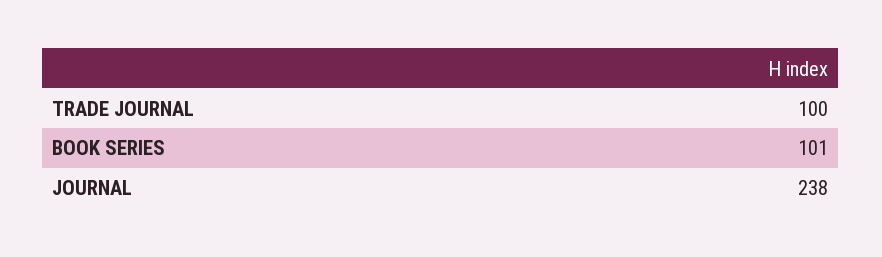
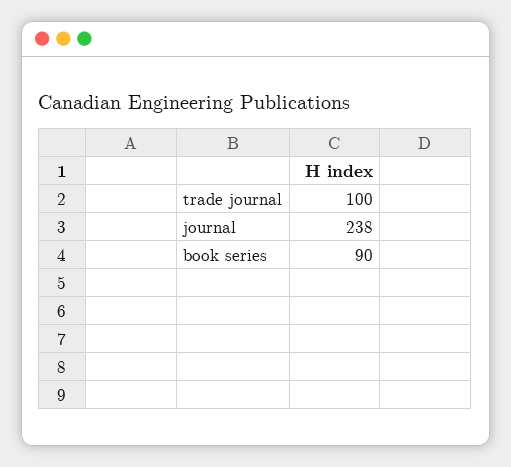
  {
    "TRADE JOURNAL": 100,
-   "BOOK SERIES": 101,
+   "BOOK SERIES": 90,
    "JOURNAL": 238
  }

